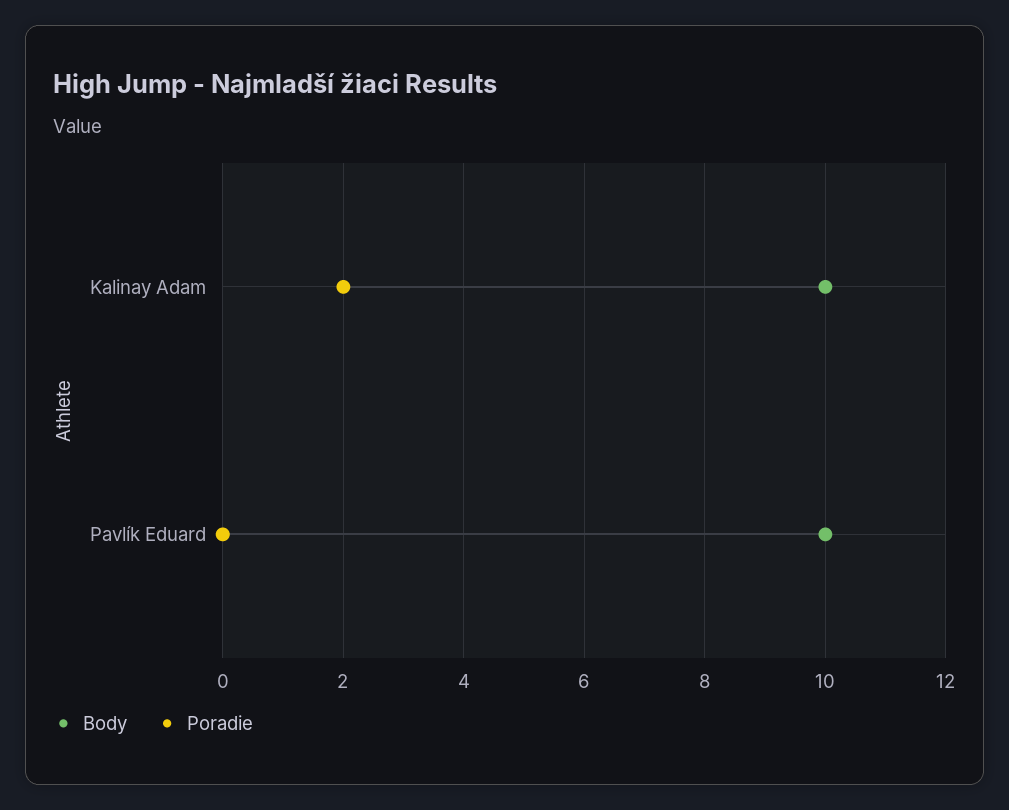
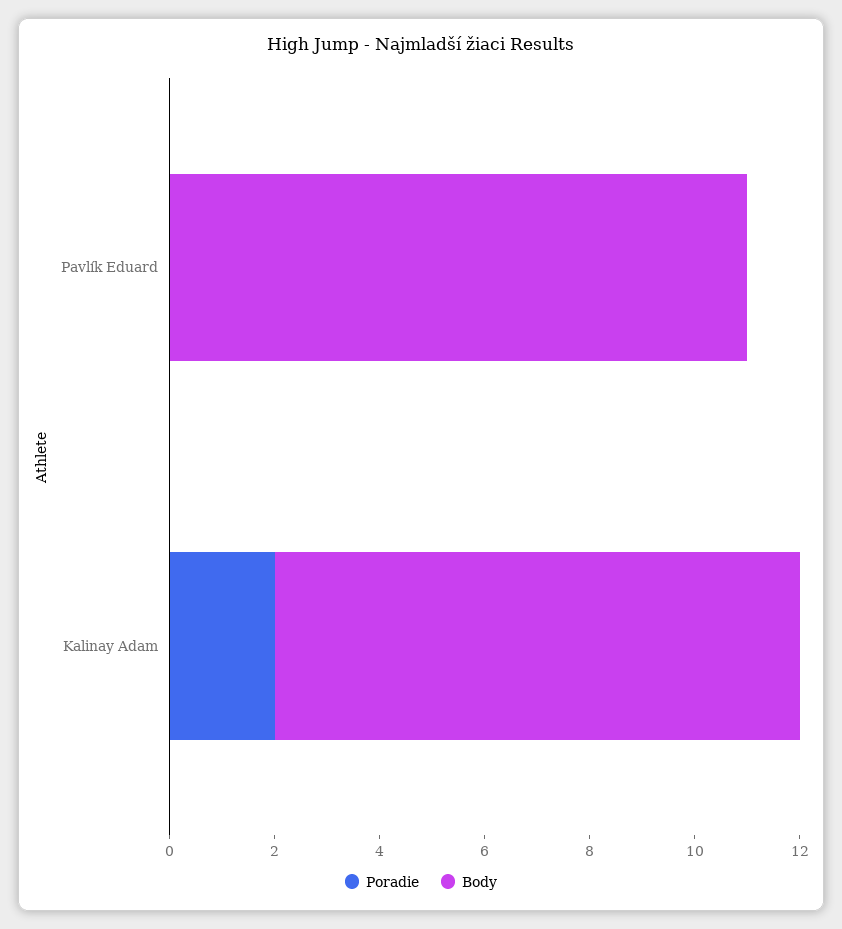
  {
    "Body": {
      "Kalinay Adam": 10,
-     "Pavlík Eduard": 10
+     "Pavlík Eduard": 11
    },
    "Poradie": {
      "Kalinay Adam": 2,
      "Pavlík Eduard": 0
    }
  }

